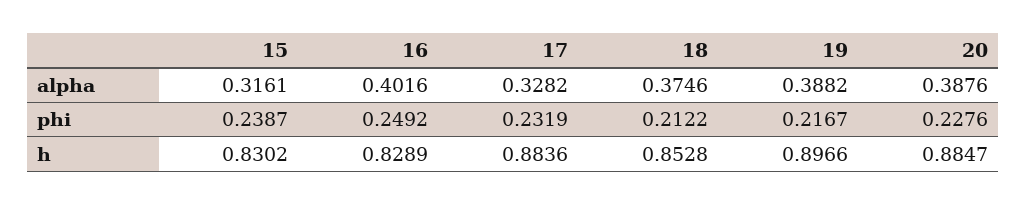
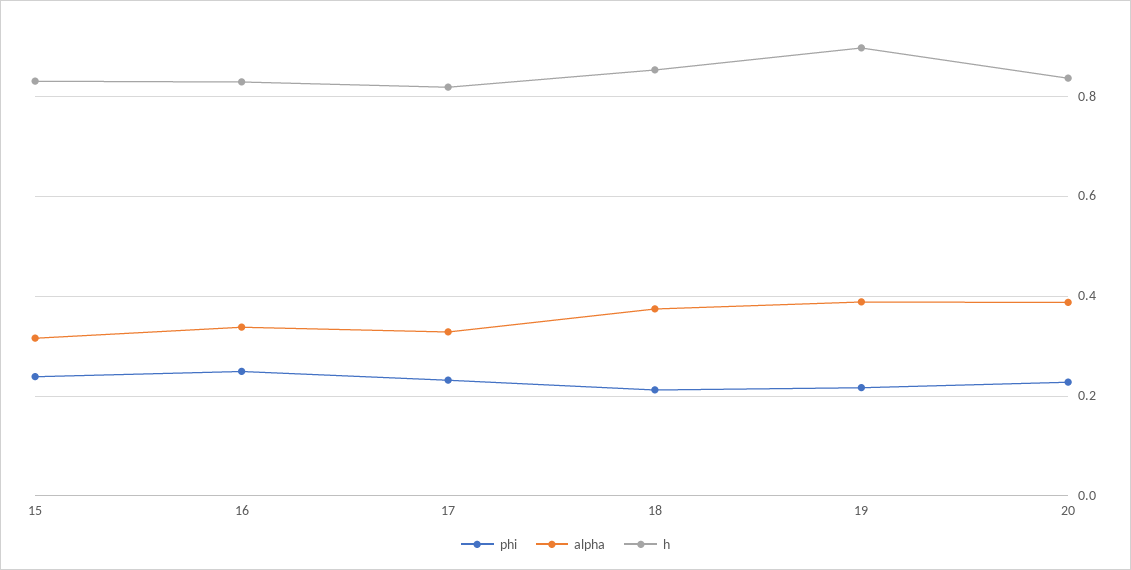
  {
    "alpha": {
      "15": 0.3161,
-     "16": 0.4016,
+     "16": 0.34,
      "17": 0.3282,
      "18": 0.3746,
      "19": 0.3882,
      "20": 0.3876
    },
    "phi": {
      "15": 0.2387,
      "16": 0.2492,
      "17": 0.2319,
      "18": 0.2122,
      "19": 0.2167,
      "20": 0.2276
    },
    "h": {
      "15": 0.8302,
      "16": 0.8289,
-     "17": 0.8836,
+     "17": 0.82,
      "18": 0.8528,
      "19": 0.8966,
-     "20": 0.8847
+     "20": 0.84
    }
  }

